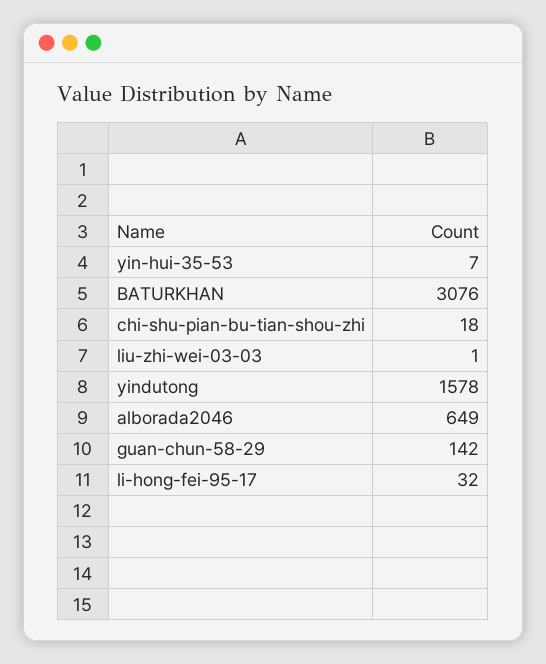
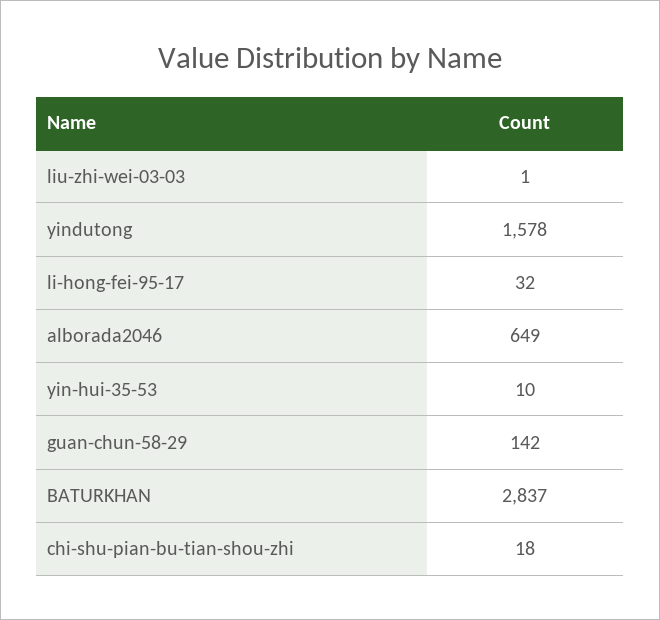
  {
-   "yin-hui-35-53": 7,
+   "yin-hui-35-53": 10,
-   "BATURKHAN": 3076,
+   "BATURKHAN": 2837,
    "chi-shu-pian-bu-tian-shou-zhi": 18,
    "liu-zhi-wei-03-03": 1,
    "yindutong": 1578,
    "alborada2046": 649,
    "guan-chun-58-29": 142,
    "li-hong-fei-95-17": 32
  }

